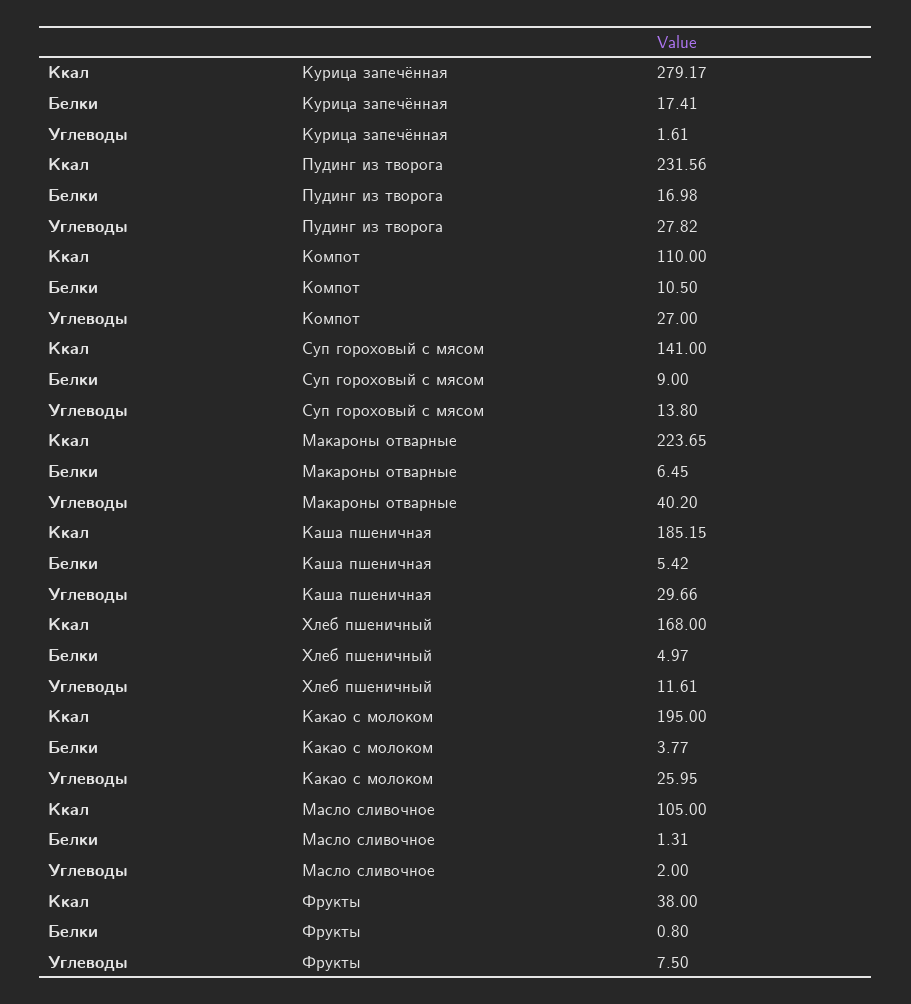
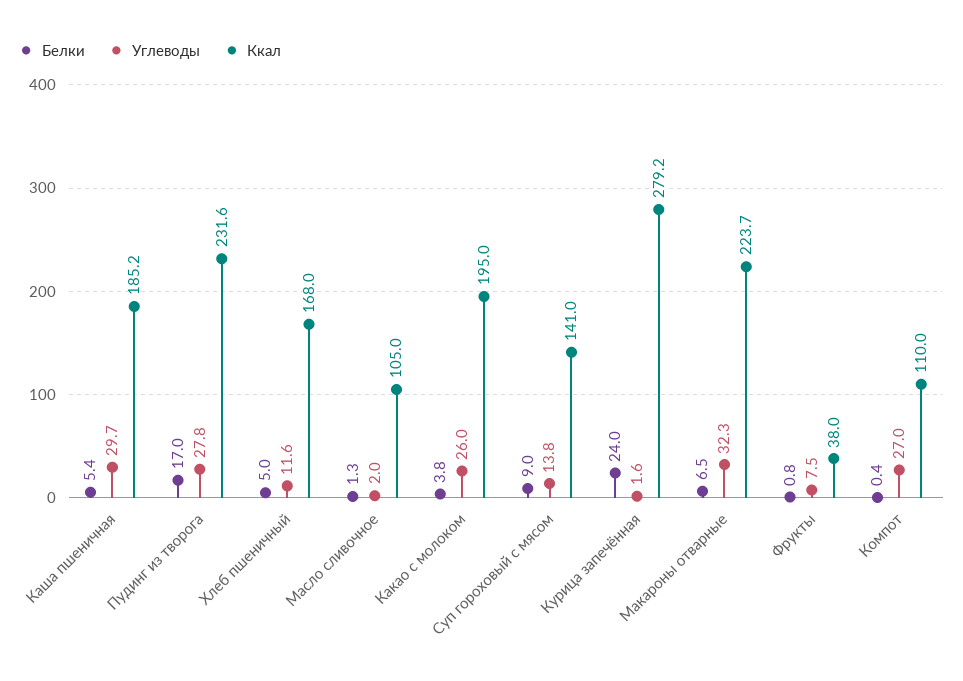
  {
    "Ккал": {
      "Курица запечённая": 279.17,
      "Пудинг из творога": 231.56,
      "Компот": 110,
      "Суп гороховый с мясом": 141,
      "Макароны отварные": 223.65,
      "Каша пшеничная": 185.15,
      "Хлеб пшеничный": 168,
      "Какао с молоком": 195,
      "Масло сливочное": 105,
      "Фрукты": 38
    },
    "Белки": {
-     "Курица запечённая": 17.41,
+     "Курица запечённая": 24,
      "Пудинг из творога": 16.98,
-     "Компот": 10.5,
+     "Компот": 0.4,
      "Суп гороховый с мясом": 9,
      "Макароны отварные": 6.45,
      "Каша пшеничная": 5.42,
      "Хлеб пшеничный": 4.97,
      "Какао с молоком": 3.77,
      "Масло сливочное": 1.31,
      "Фрукты": 0.8
    },
    "Углеводы": {
      "Курица запечённая": 1.61,
      "Пудинг из творога": 27.82,
      "Компот": 27,
      "Суп гороховый с мясом": 13.8,
-     "Макароны отварные": 40.2,
+     "Макароны отварные": 32.3,
      "Каша пшеничная": 29.66,
      "Хлеб пшеничный": 11.61,
      "Какао с молоком": 25.95,
      "Масло сливочное": 2,
      "Фрукты": 7.5
    }
  }

